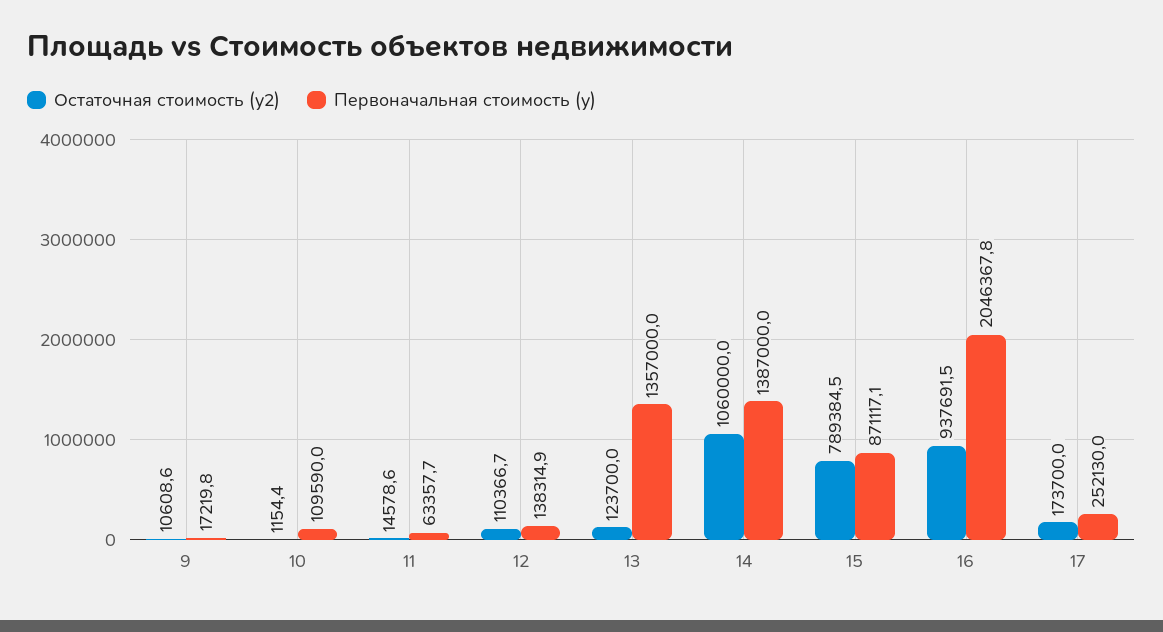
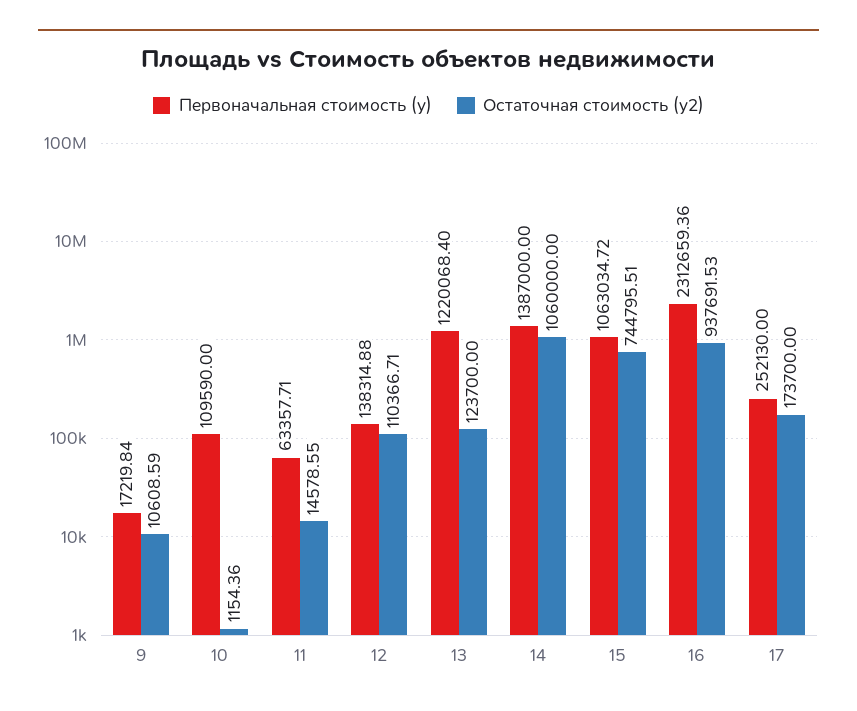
  {
    "Остаточная стоимость (y2)": {
      "9": 10608.59,
      "10": 1154.36,
      "11": 14578.55,
      "12": 110366.71,
      "13": 123700,
      "14": 1060000,
-     "15": 789384.5,
+     "15": 744795.51,
      "16": 937691.53,
      "17": 173700
    },
    "Первоначальная стоимость (y)": {
      "9": 17219.84,
      "10": 109590,
      "11": 63357.71,
      "12": 138314.88,
-     "13": 1357000,
+     "13": 1220068.4,
      "14": 1387000,
-     "15": 871117.1,
+     "15": 1063034.72,
-     "16": 2046367.8,
+     "16": 2312659.36,
      "17": 252130
    }
  }

